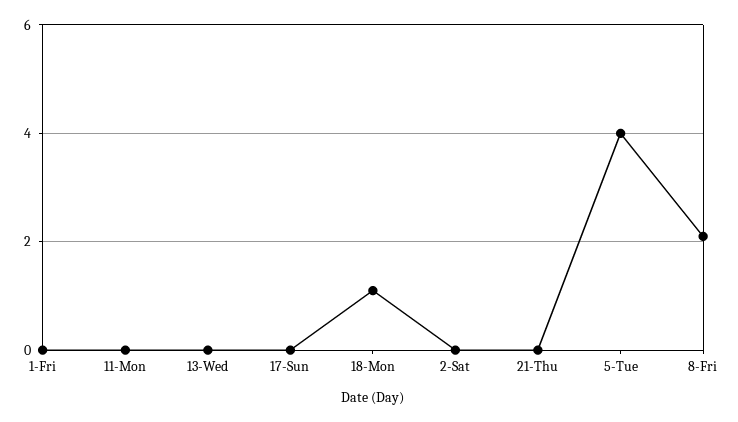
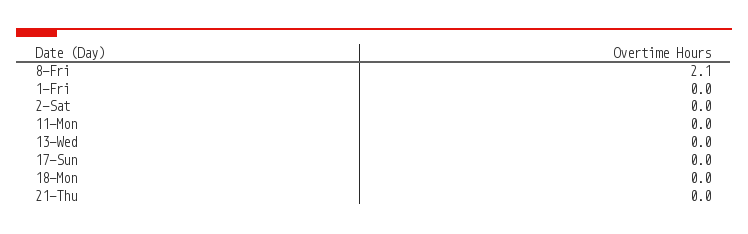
  {
    "1-Fri": 0,
    "11-Mon": 0,
    "13-Wed": 0,
    "17-Sun": 0,
-   "18-Mon": 1,
+   "18-Mon": 0,
    "2-Sat": 0,
    "21-Thu": 0,
-   "5-Tue": 4,
    "8-Fri": 2.1
  }

